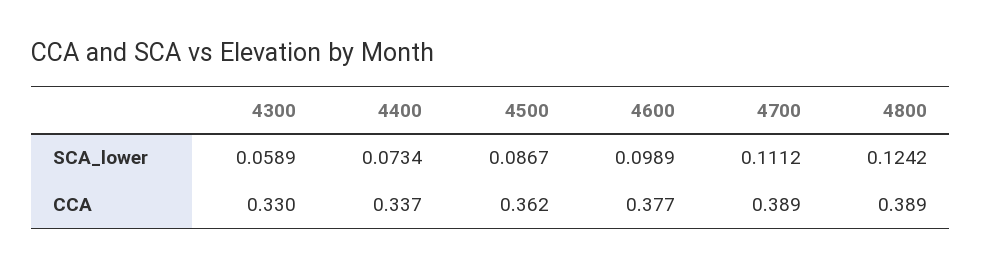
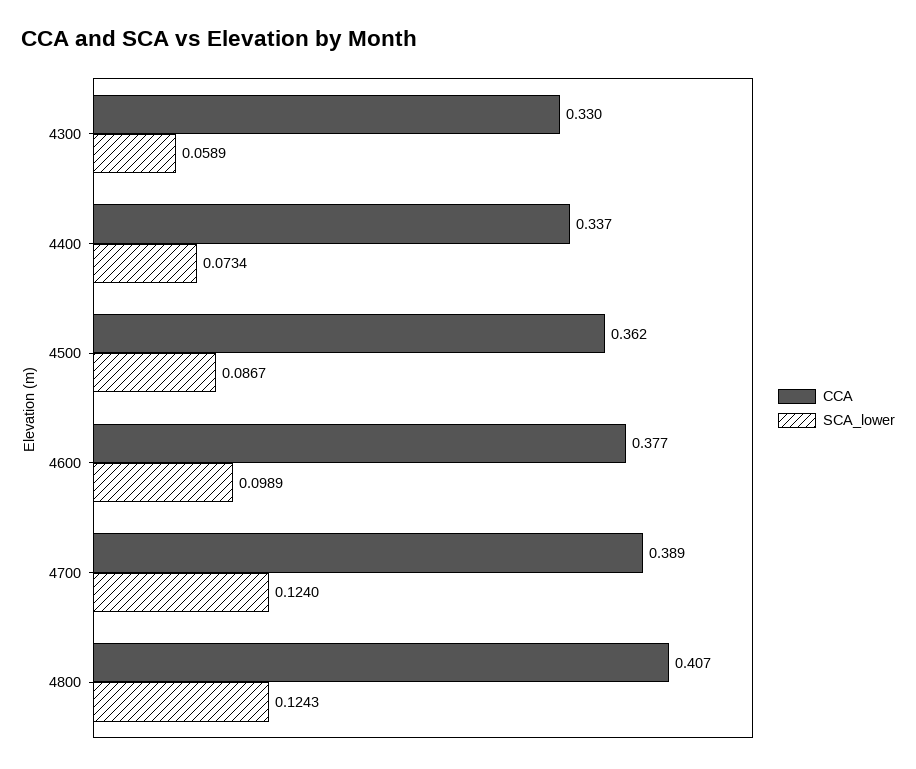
  {
    "SCA_lower": {
      "4300": 0.0589,
      "4400": 0.0734,
      "4500": 0.0867,
      "4600": 0.0989,
-     "4700": 0.1112,
+     "4700": 0.124,
-     "4800": 0.1242
+     "4800": 0.1243
    },
    "CCA": {
      "4300": 0.33,
      "4400": 0.337,
      "4500": 0.362,
      "4600": 0.377,
      "4700": 0.389,
-     "4800": 0.389
+     "4800": 0.407
    }
  }

